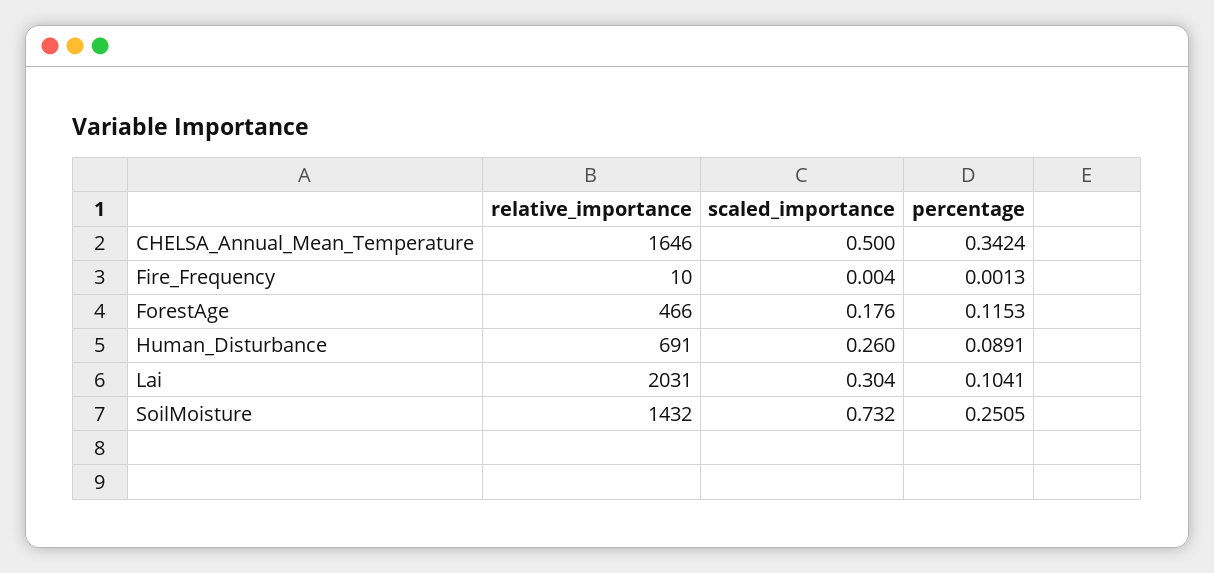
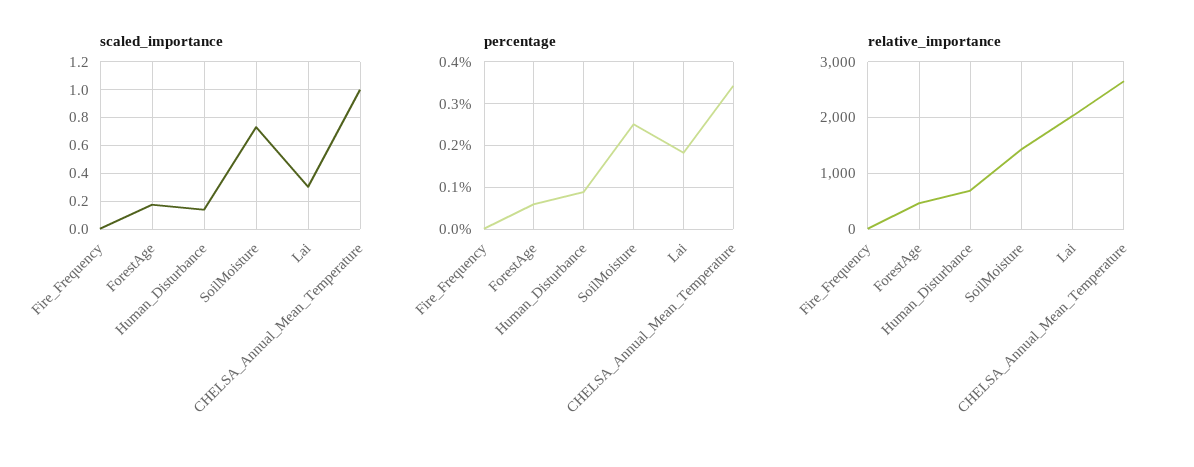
  {
    "relative_importance": {
-     "CHELSA_Annual_Mean_Temperature": 1646,
+     "CHELSA_Annual_Mean_Temperature": 2600,
      "Fire_Frequency": 10,
      "ForestAge": 466,
      "Human_Disturbance": 691,
      "Lai": 2031,
      "SoilMoisture": 1432
    },
    "scaled_importance": {
-     "CHELSA_Annual_Mean_Temperature": 0.5,
+     "CHELSA_Annual_Mean_Temperature": 1,
      "Fire_Frequency": 0.004,
      "ForestAge": 0.176,
-     "Human_Disturbance": 0.26,
+     "Human_Disturbance": 0.15,
      "Lai": 0.304,
      "SoilMoisture": 0.732
    },
    "percentage": {
      "CHELSA_Annual_Mean_Temperature": 0.3424,
      "Fire_Frequency": 0.0013,
-     "ForestAge": 0.1153,
+     "ForestAge": 0.06,
      "Human_Disturbance": 0.0891,
-     "Lai": 0.1041,
+     "Lai": 0.18,
      "SoilMoisture": 0.2505
    }
  }

